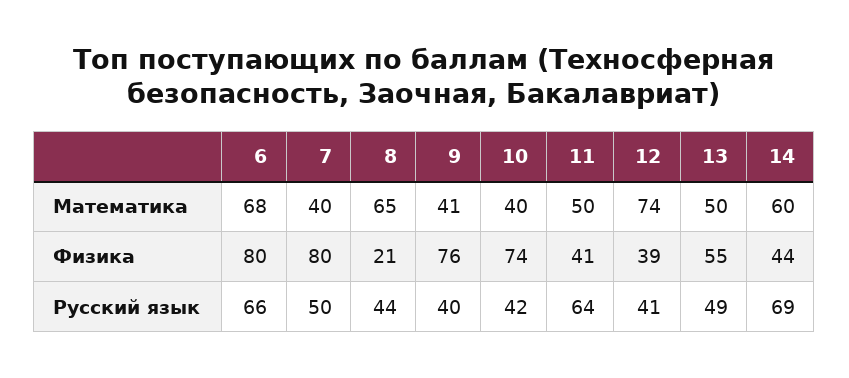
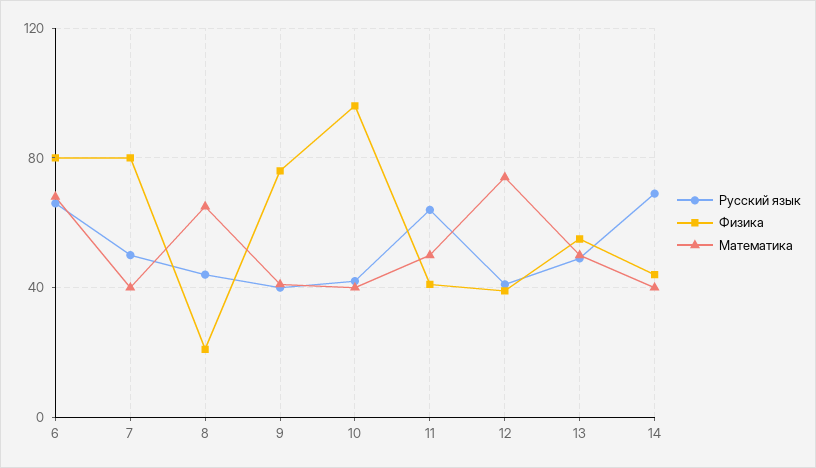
  {
    "Математика": {
      "6": 68,
      "7": 40,
      "8": 65,
      "9": 41,
      "10": 40,
      "11": 50,
      "12": 74,
      "13": 50,
-     "14": 60
+     "14": 40
    },
    "Физика": {
      "6": 80,
      "7": 80,
      "8": 21,
      "9": 76,
-     "10": 74,
+     "10": 95,
      "11": 41,
      "12": 39,
      "13": 55,
      "14": 44
    },
    "Русский язык": {
      "6": 66,
      "7": 50,
      "8": 44,
      "9": 40,
      "10": 42,
      "11": 64,
      "12": 41,
      "13": 49,
      "14": 69
    }
  }

